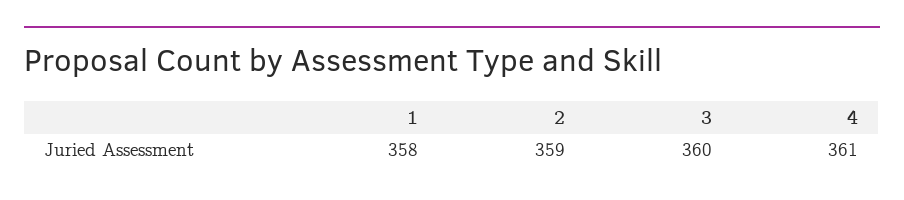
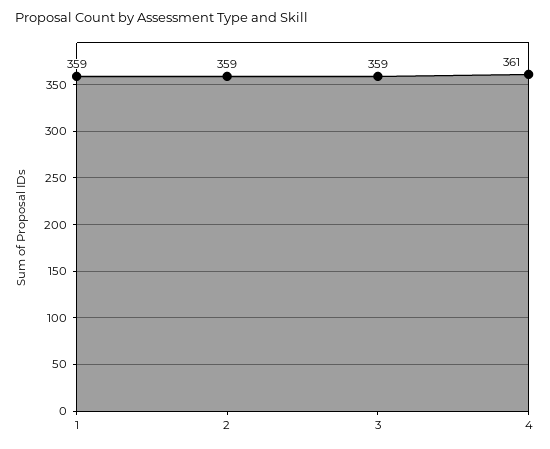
  {
-   "1": 358,
+   "1": 359,
    "2": 359,
-   "3": 360,
+   "3": 359,
    "4": 361
  }

